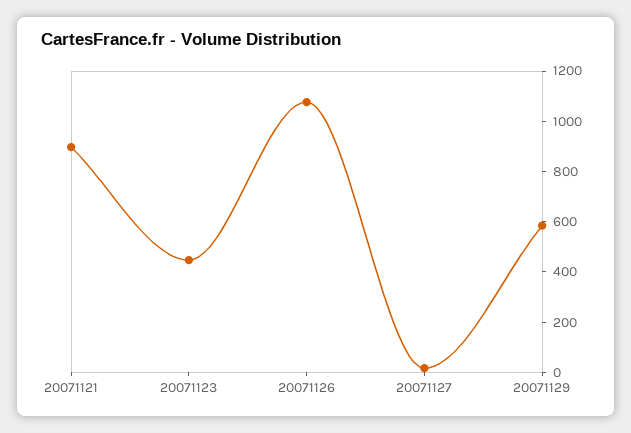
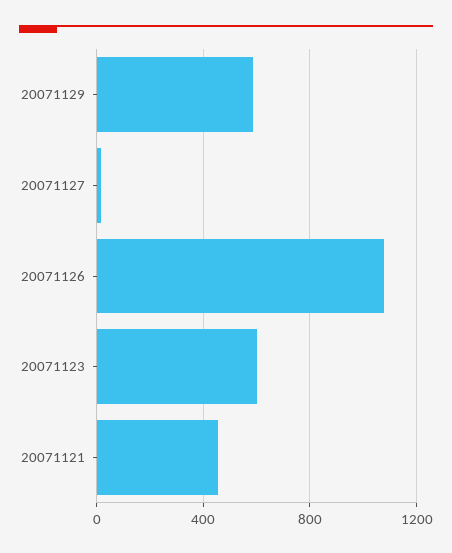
  {
-   "20071121": 900,
+   "20071121": 450,
-   "20071123": 450,
+   "20071123": 600,
    "20071126": 1100,
    "20071127": 0,
    "20071129": 600
  }

